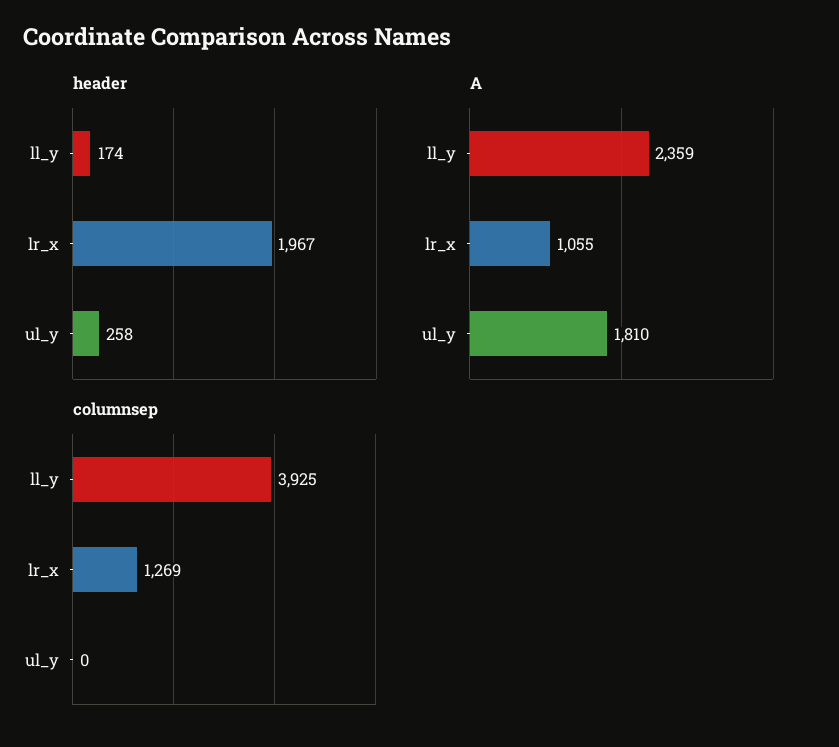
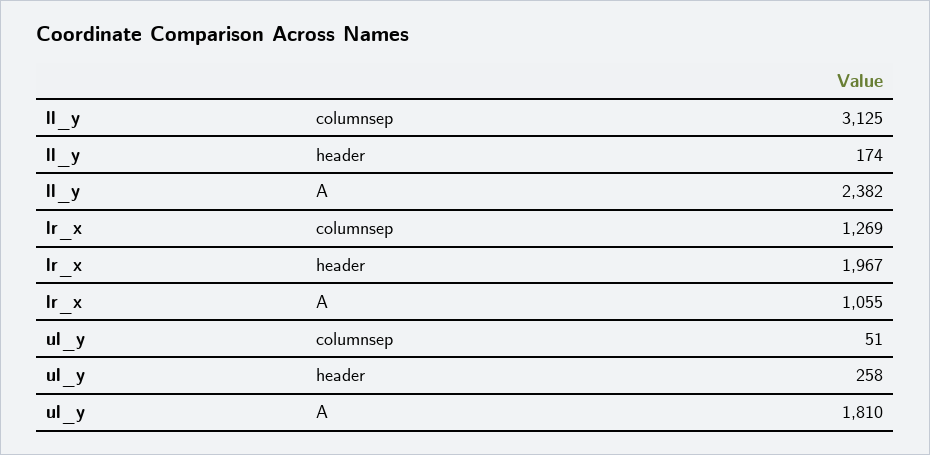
  {
    "header": {
      "ll_y": 174,
      "lr_x": 1967,
      "ul_y": 258
    },
    "A": {
-     "ll_y": 2359,
+     "ll_y": 2382,
      "lr_x": 1055,
      "ul_y": 1810
    },
    "columnsep": {
-     "ll_y": 3925,
+     "ll_y": 3125,
      "lr_x": 1269,
-     "ul_y": 0
+     "ul_y": 51
    }
  }

